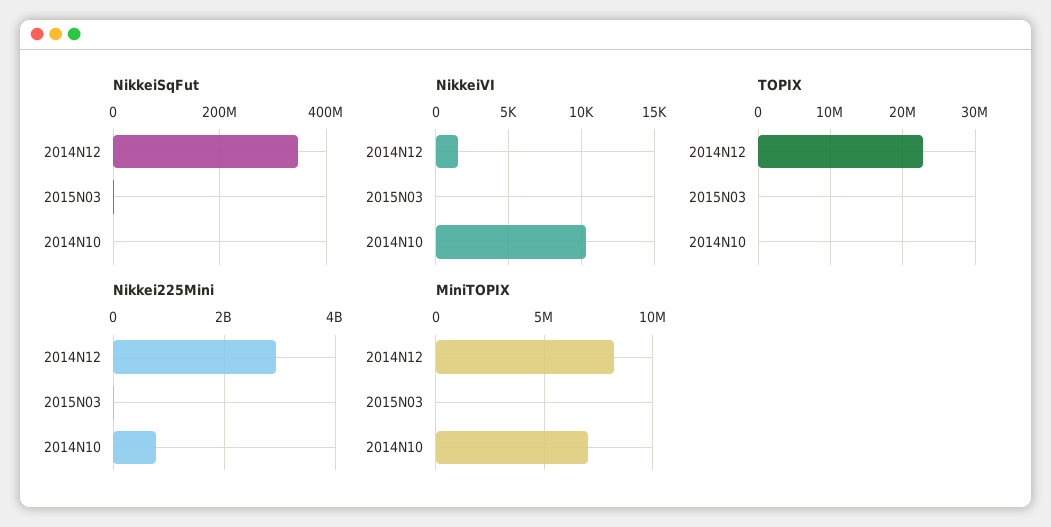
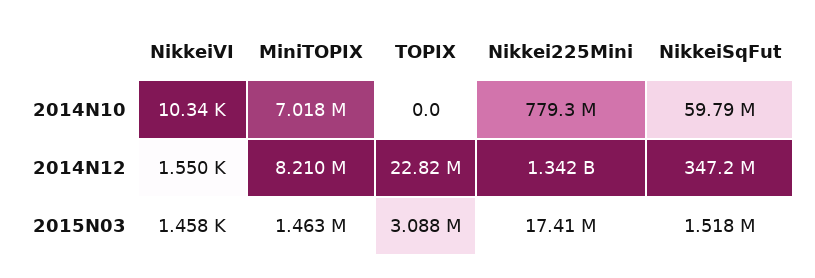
  {
    "NikkeiSqFut": {
      "2014N12": 347200000,
      "2015N03": 1518000,
-     "2014N10": 0
+     "2014N10": 59790000
    },
    "NikkeiVI": {
      "2014N12": 1550,
-     "2015N03": 0,
+     "2015N03": 1458,
      "2014N10": 10340
    },
    "TOPIX": {
      "2014N12": 22820000,
-     "2015N03": 0,
+     "2015N03": 3088000,
      "2014N10": 0
    },
    "Nikkei225Mini": {
-     "2014N12": 3000000000,
+     "2014N12": 1342000000,
      "2015N03": 17410000,
      "2014N10": 779300000
    },
    "MiniTOPIX": {
      "2014N12": 8210000,
-     "2015N03": 0,
+     "2015N03": 1463000,
      "2014N10": 7018000
    }
  }

